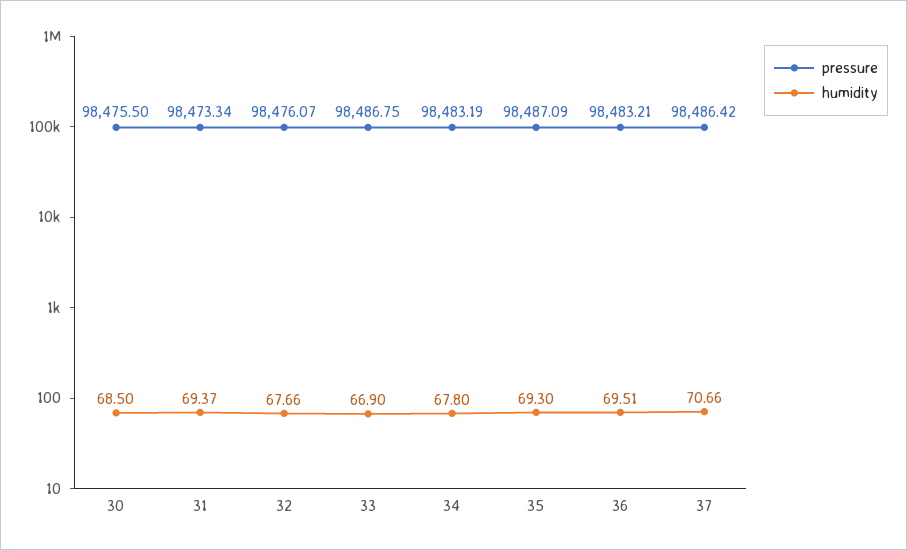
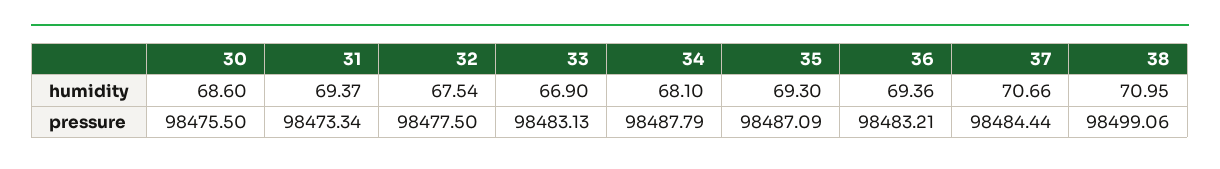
  {
    "pressure": {
      "30": 98475.5,
      "31": 98473.34,
-     "32": 98476.07,
+     "32": 98477.5,
-     "33": 98486.75,
+     "33": 98483.13,
-     "34": 98483.19,
+     "34": 98487.79,
      "35": 98487.09,
      "36": 98483.21,
-     "37": 98486.42
+     "37": 98484.44,
+     "38": 98499.06
    },
    "humidity": {
-     "30": 68.5,
+     "30": 68.6,
      "31": 69.37,
-     "32": 67.66,
+     "32": 67.54,
      "33": 66.9,
-     "34": 67.8,
+     "34": 68.1,
      "35": 69.3,
-     "36": 69.51,
+     "36": 69.36,
-     "37": 70.66
+     "37": 70.66,
+     "38": 70.95
    }
  }

